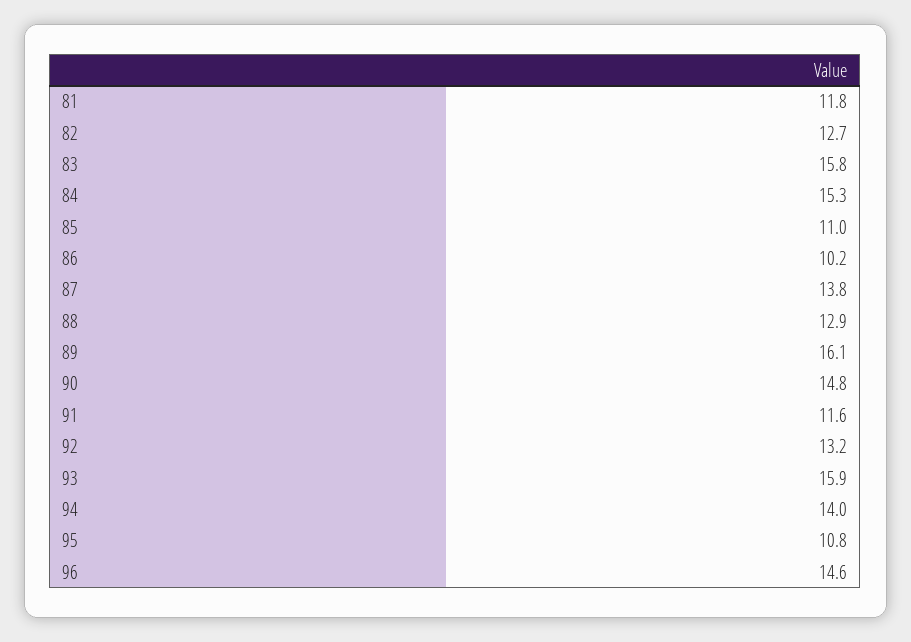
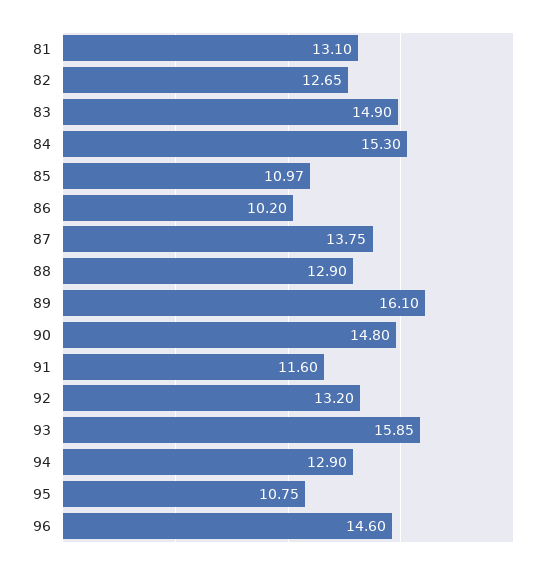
  {
-   "81": 11.8,
+   "81": 13.1,
    "82": 12.65,
-   "83": 15.8,
+   "83": 14.9,
    "84": 15.3,
    "85": 10.97,
    "86": 10.2,
    "87": 13.75,
    "88": 12.9,
    "89": 16.1,
    "90": 14.8,
    "91": 11.6,
    "92": 13.2,
    "93": 15.85,
-   "94": 14,
+   "94": 12.9,
    "95": 10.75,
    "96": 14.6
  }

